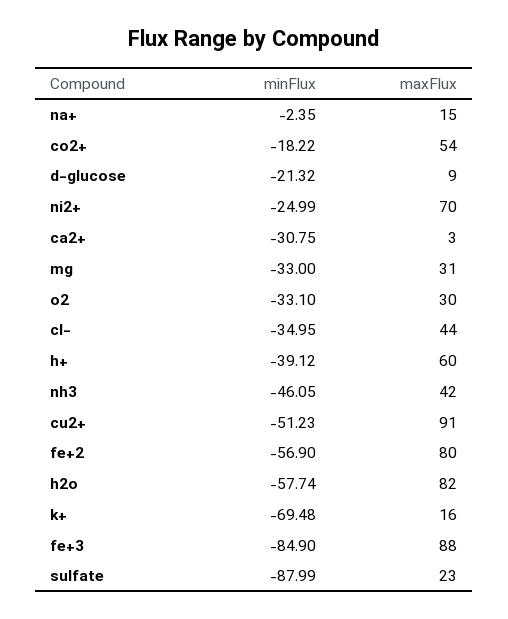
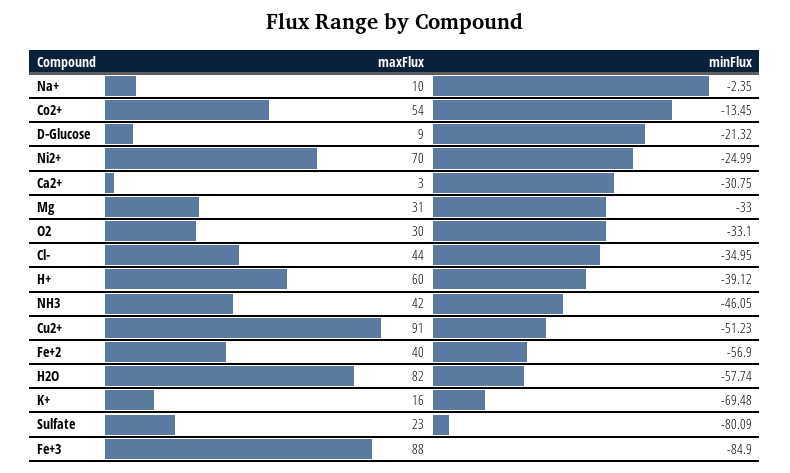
  {
    "minFlux": {
      "na+": -2.35,
-     "co2+": -18.22,
+     "co2+": -13.45,
      "d-glucose": -21.32,
      "ni2+": -24.99,
      "ca2+": -30.75,
      "mg": -33,
      "o2": -33.1,
      "cl-": -34.95,
      "h+": -39.12,
      "nh3": -46.05,
      "cu2+": -51.23,
      "fe+2": -56.9,
      "h2o": -57.74,
      "k+": -69.48,
      "fe+3": -84.9,
-     "sulfate": -87.99
+     "sulfate": -80.09
    },
    "maxFlux": {
-     "na+": 15,
+     "na+": 10,
      "co2+": 54,
      "d-glucose": 9,
      "ni2+": 70,
      "ca2+": 3,
      "mg": 31,
      "o2": 30,
      "cl-": 44,
      "h+": 60,
      "nh3": 42,
      "cu2+": 91,
-     "fe+2": 80,
+     "fe+2": 40,
      "h2o": 82,
      "k+": 16,
      "fe+3": 88,
      "sulfate": 23
    }
  }

